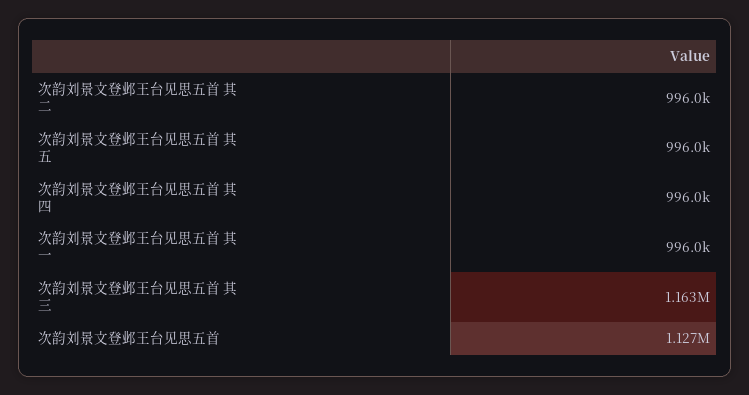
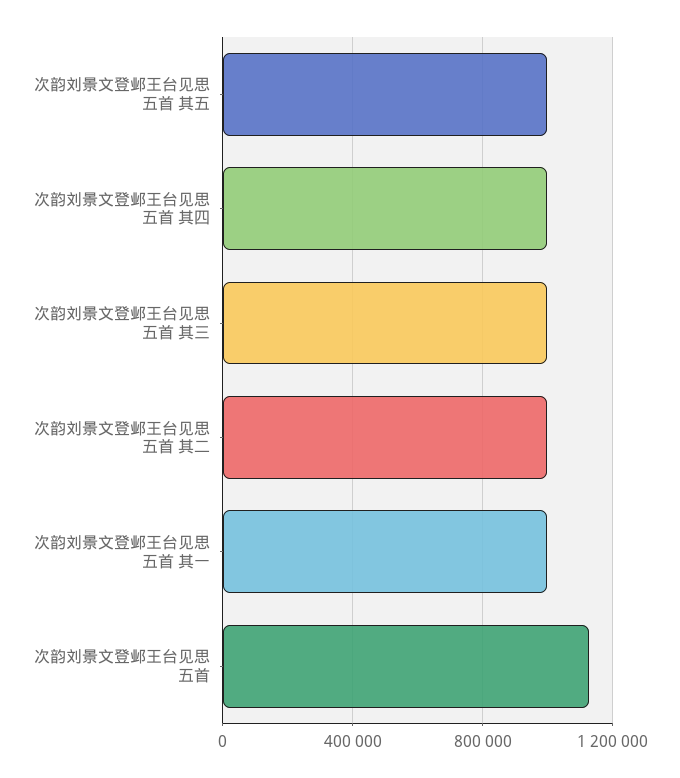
  {
    "次韵刘景文登邺王台见思五首 其二": 996000,
    "次韵刘景文登邺王台见思五首 其五": 996000,
    "次韵刘景文登邺王台见思五首 其四": 996000,
    "次韵刘景文登邺王台见思五首 其一": 996000,
-   "次韵刘景文登邺王台见思五首 其三": 1163000,
+   "次韵刘景文登邺王台见思五首 其三": 1000000,
    "次韵刘景文登邺王台见思五首": 1127000
  }

